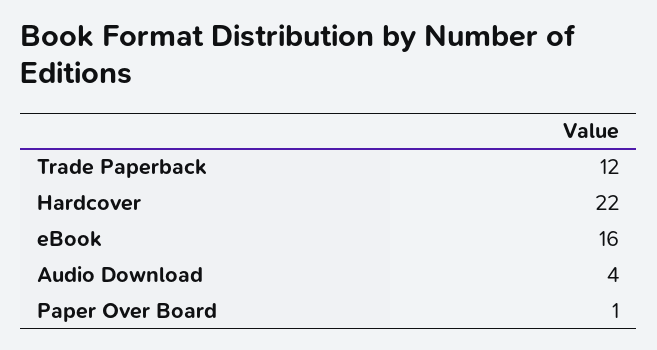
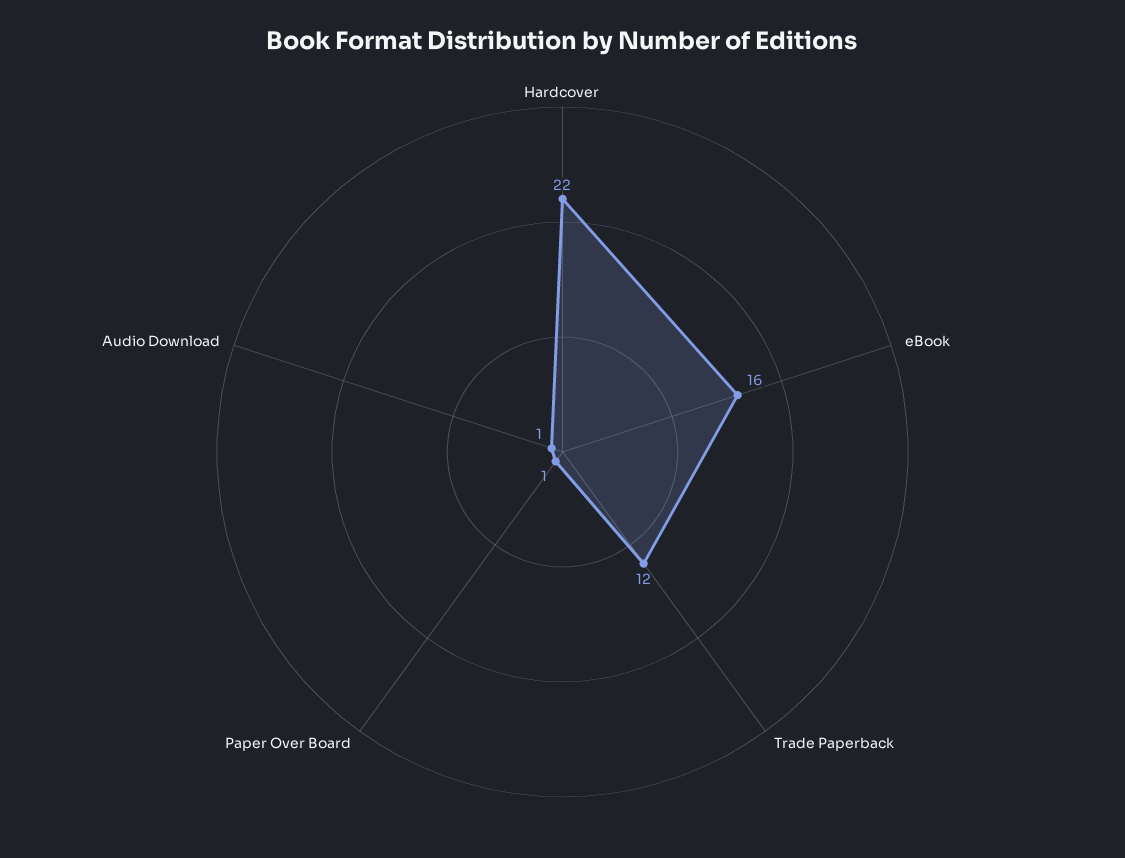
  {
    "Trade Paperback": 12,
    "Hardcover": 22,
    "eBook": 16,
-   "Audio Download": 4,
+   "Audio Download": 1,
    "Paper Over Board": 1
  }

